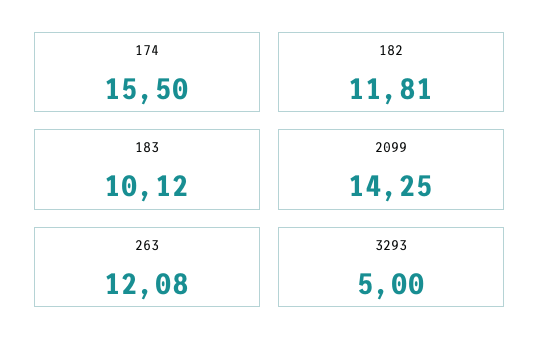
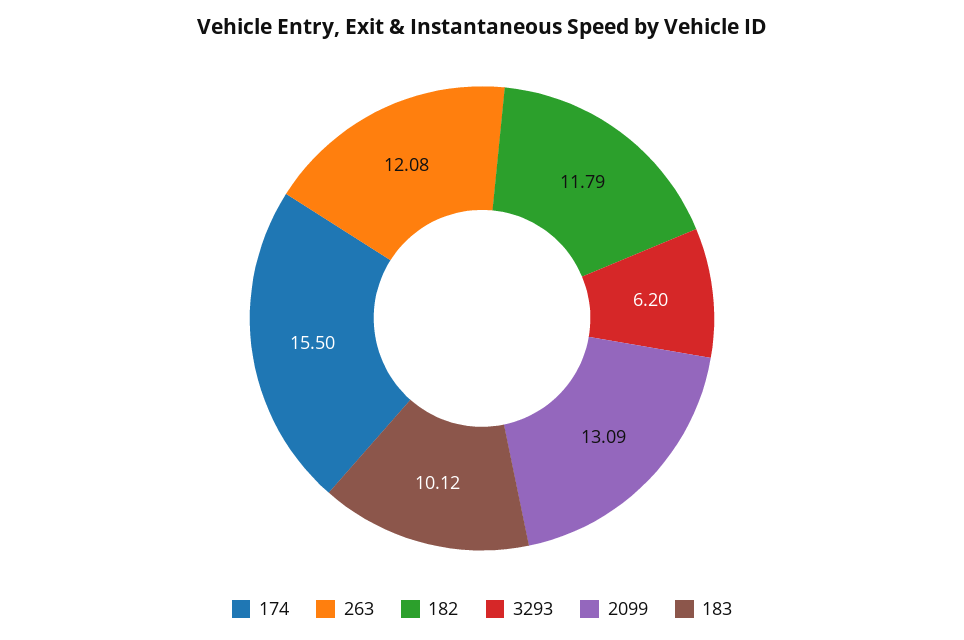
  {
    "174": 15.5,
-   "182": 11.81,
+   "182": 11.79,
    "183": 10.12,
-   "2099": 14.25,
+   "2099": 13.09,
    "263": 12.08,
-   "3293": 5
+   "3293": 6.2
  }

